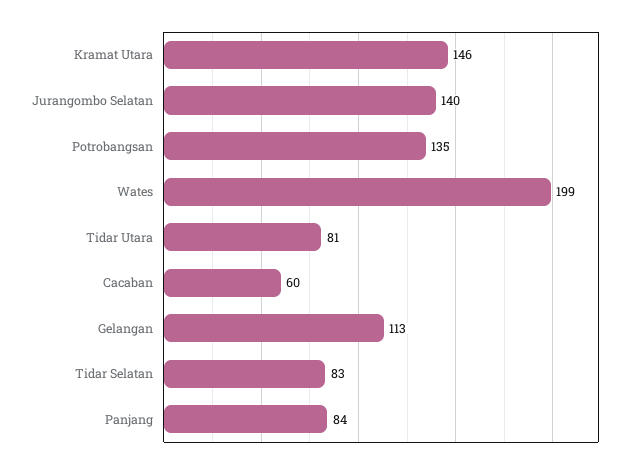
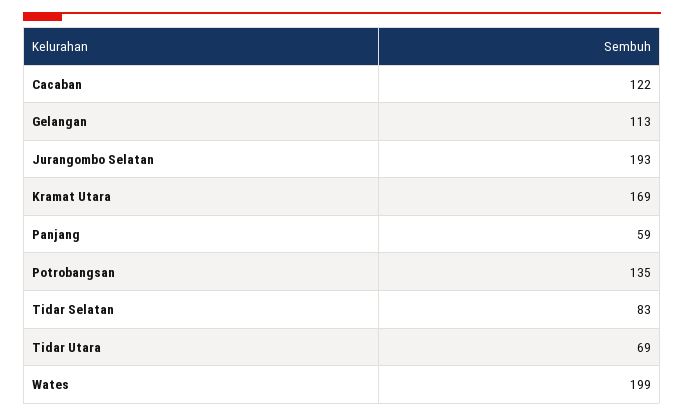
  {
-   "Kramat Utara": 146,
+   "Kramat Utara": 169,
-   "Jurangombo Selatan": 140,
+   "Jurangombo Selatan": 193,
    "Potrobangsan": 135,
    "Wates": 199,
-   "Tidar Utara": 81,
+   "Tidar Utara": 69,
-   "Cacaban": 60,
+   "Cacaban": 122,
    "Gelangan": 113,
    "Tidar Selatan": 83,
-   "Panjang": 84
+   "Panjang": 59
  }

